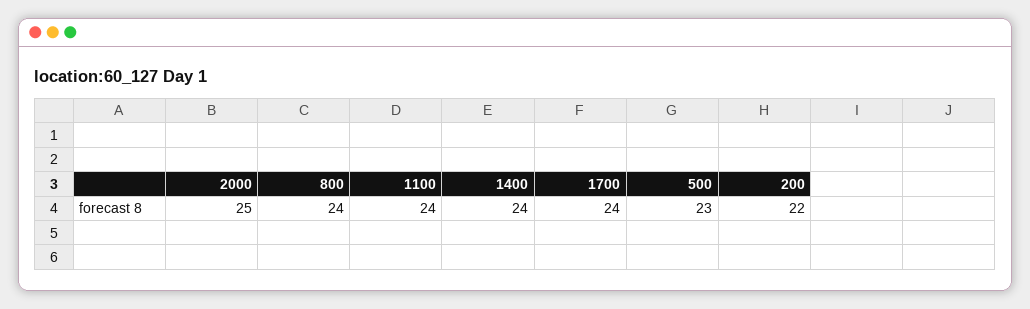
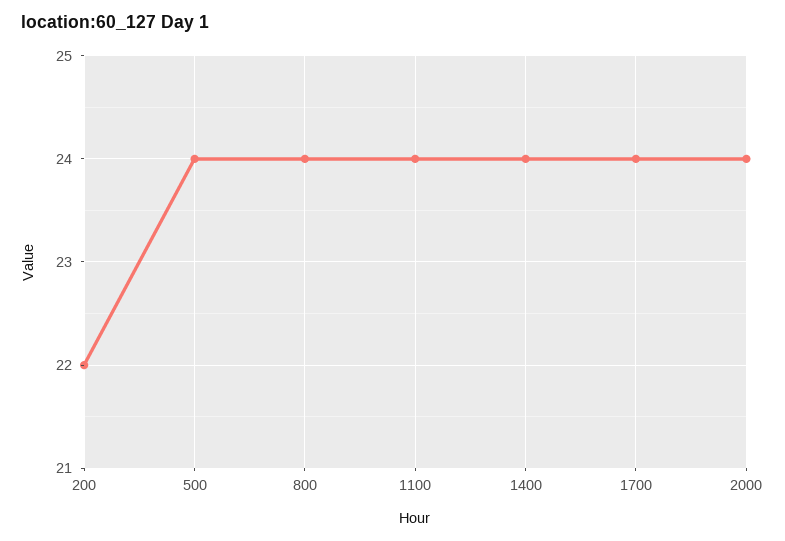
  {
-   "2000": 25,
+   "2000": 24,
    "800": 24,
    "1100": 24,
    "1400": 24,
    "1700": 24,
-   "500": 23,
+   "500": 24,
    "200": 22
  }

